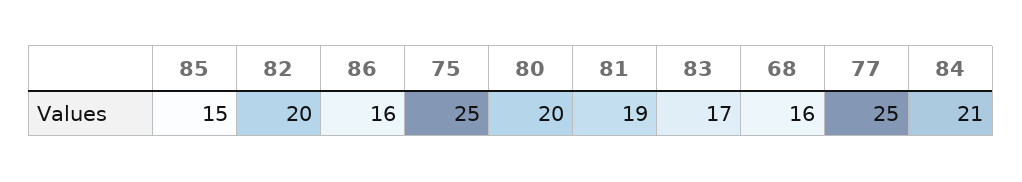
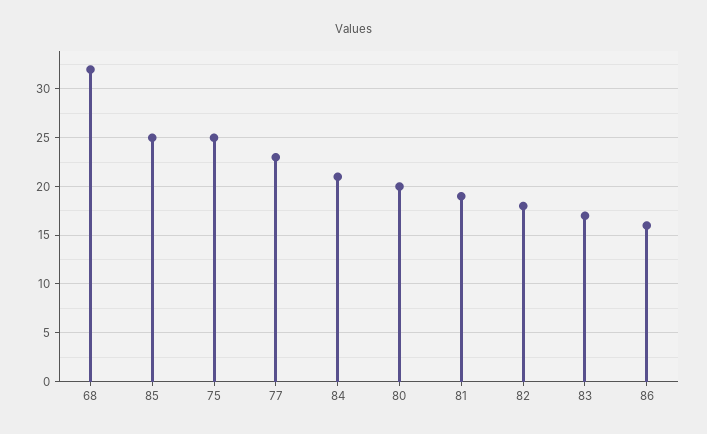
  {
-   "85": 15,
+   "85": 25,
-   "82": 20,
+   "82": 18,
    "86": 16,
    "75": 25,
    "80": 20,
    "81": 19,
    "83": 17,
-   "68": 16,
+   "68": 32,
-   "77": 25,
+   "77": 23,
    "84": 21
  }

